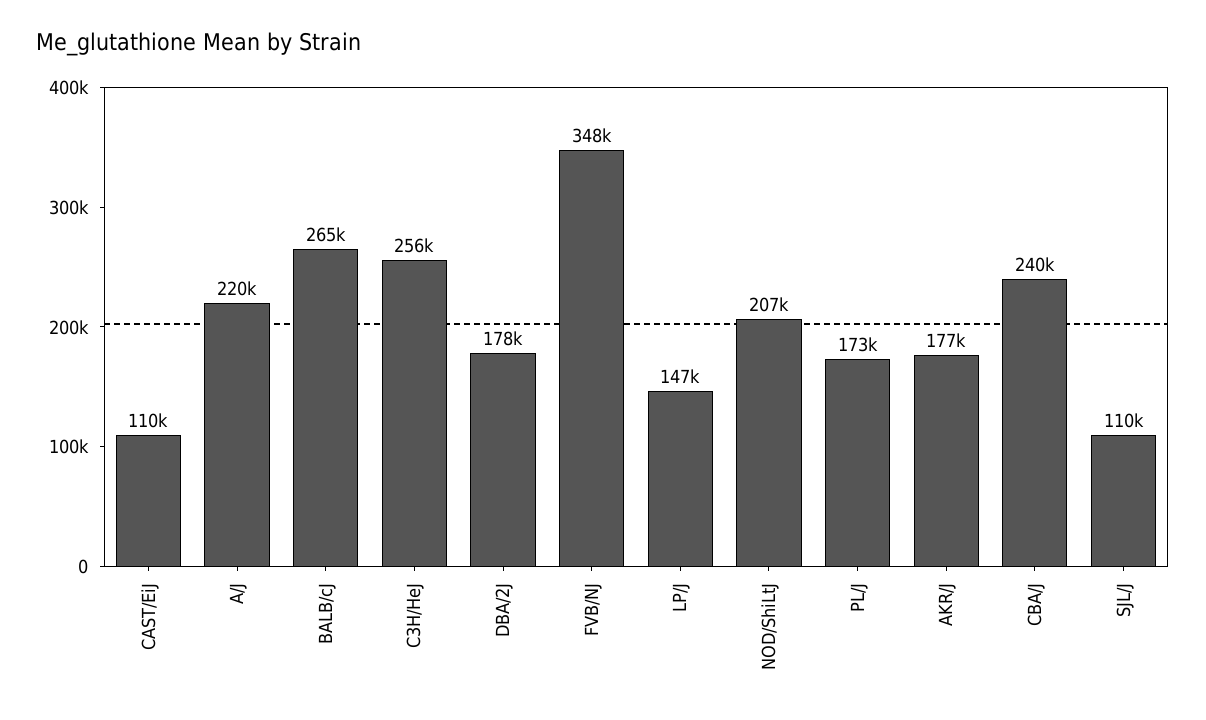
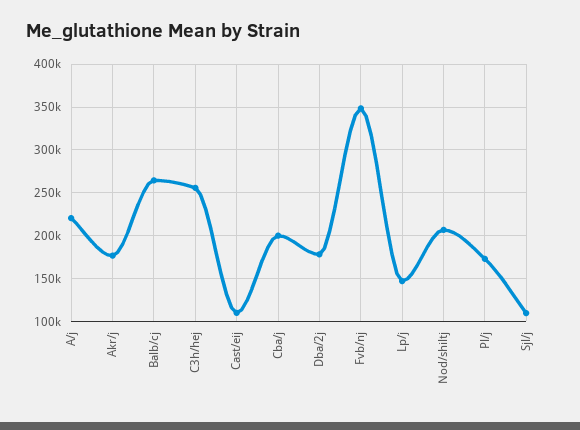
  {
    "CAST/EiJ": 110000,
    "A/J": 220000,
    "BALB/cJ": 265000,
    "C3H/HeJ": 256000,
    "DBA/2J": 178000,
    "FVB/NJ": 348000,
    "LP/J": 147000,
    "NOD/ShiLtJ": 207000,
    "PL/J": 173000,
    "AKR/J": 177000,
-   "CBA/J": 240000,
+   "CBA/J": 200000,
    "SJL/J": 110000
  }

